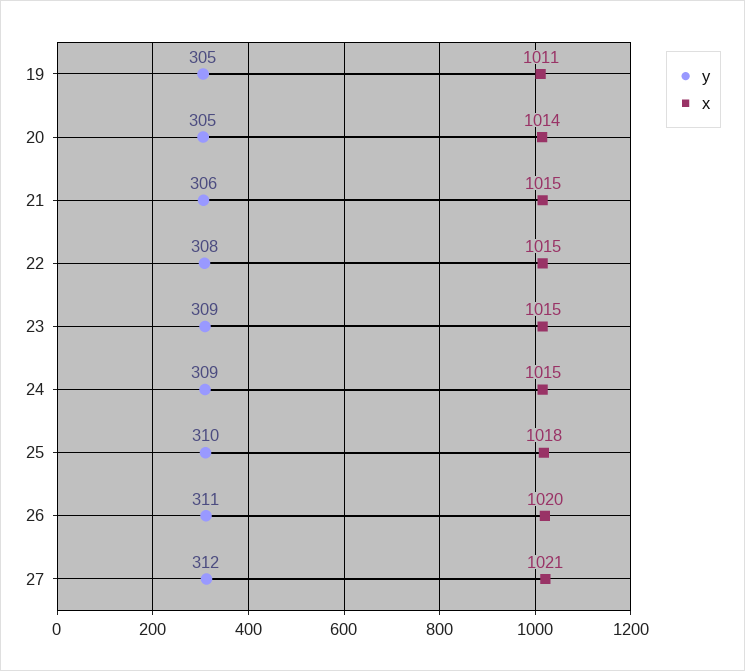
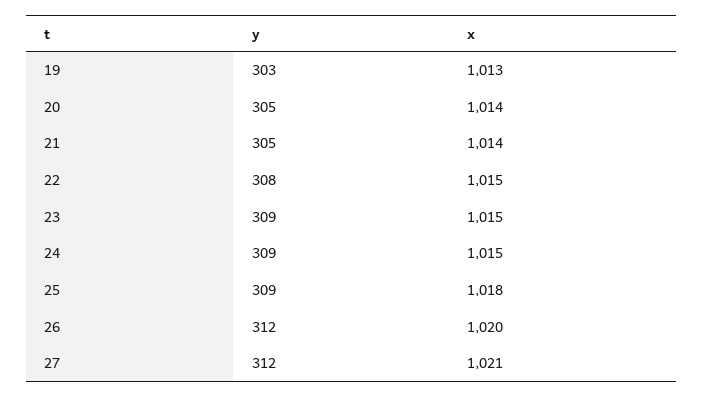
  {
    "y": {
-     "19": 305,
+     "19": 303,
      "20": 305,
-     "21": 306,
+     "21": 305,
      "22": 308,
      "23": 309,
      "24": 309,
-     "25": 310,
+     "25": 309,
-     "26": 311,
+     "26": 312,
      "27": 312
    },
    "x": {
-     "19": 1011,
+     "19": 1013,
      "20": 1014,
-     "21": 1015,
+     "21": 1014,
      "22": 1015,
      "23": 1015,
      "24": 1015,
      "25": 1018,
      "26": 1020,
      "27": 1021
    }
  }

